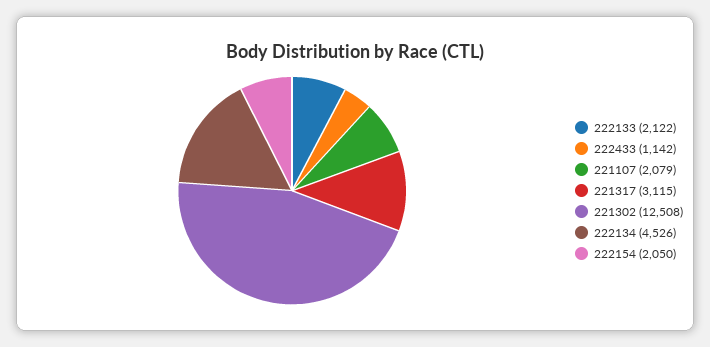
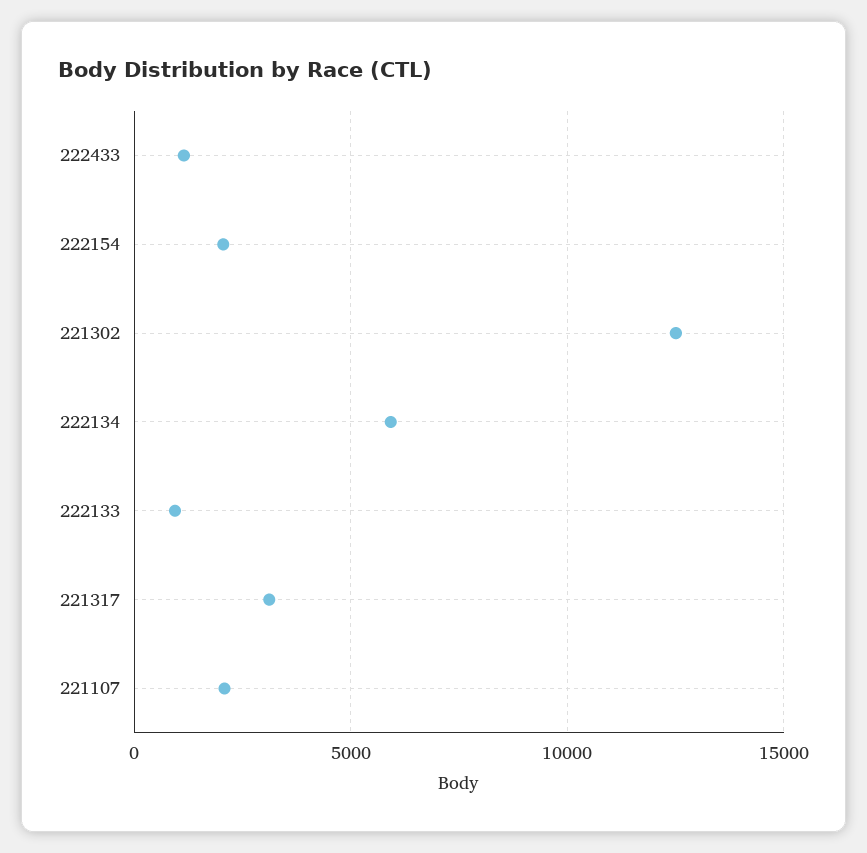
  {
-   "222133": 2122,
+   "222133": 1000,
    "222433": 1142,
    "221107": 2079,
    "221317": 3115,
    "221302": 12508,
-   "222134": 4526,
+   "222134": 6000,
    "222154": 2050
  }

